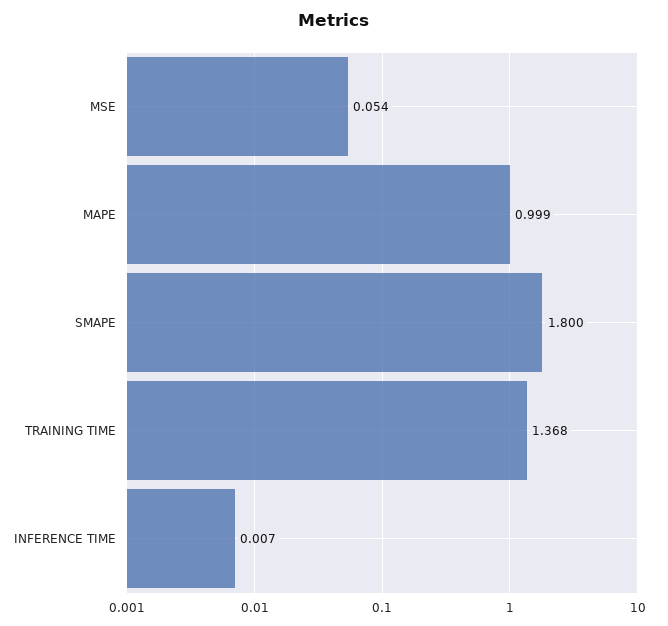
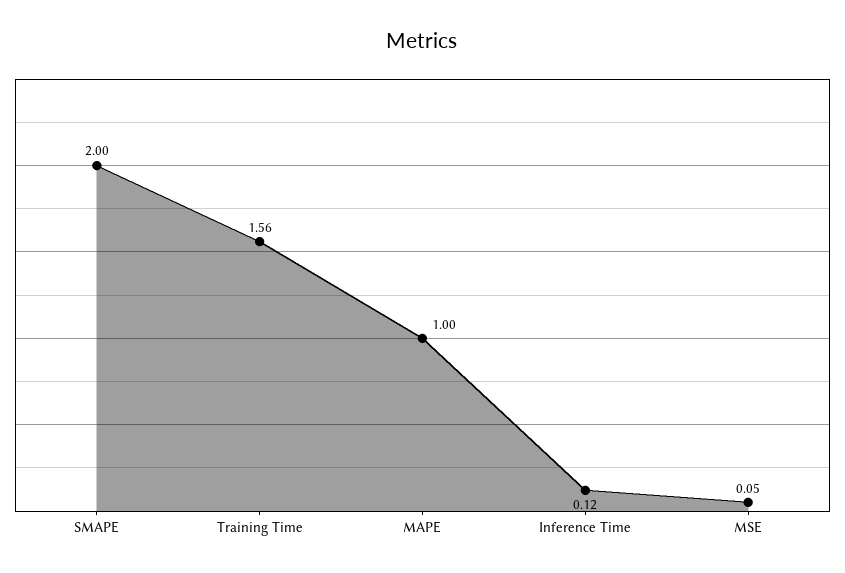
  {
    "MSE": 0.054,
    "MAPE": 0.999,
-   "SMAPE": 1.8,
+   "SMAPE": 2,
-   "TRAINING TIME": 1.368,
+   "TRAINING TIME": 1.56,
-   "INFERENCE TIME": 0.007
+   "INFERENCE TIME": 0.12
  }

